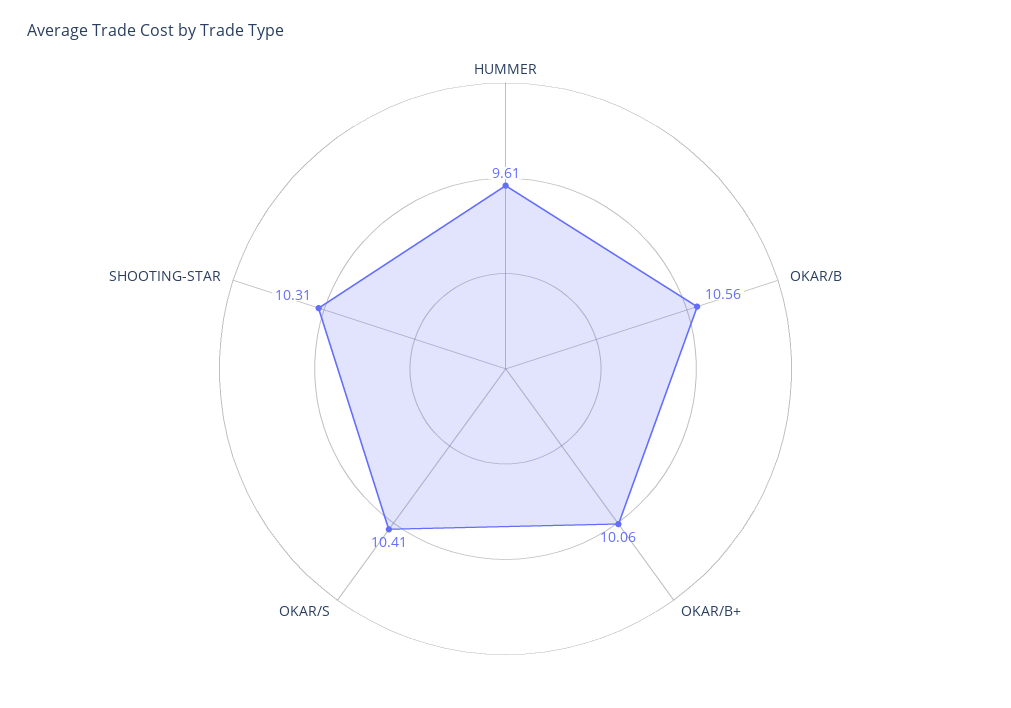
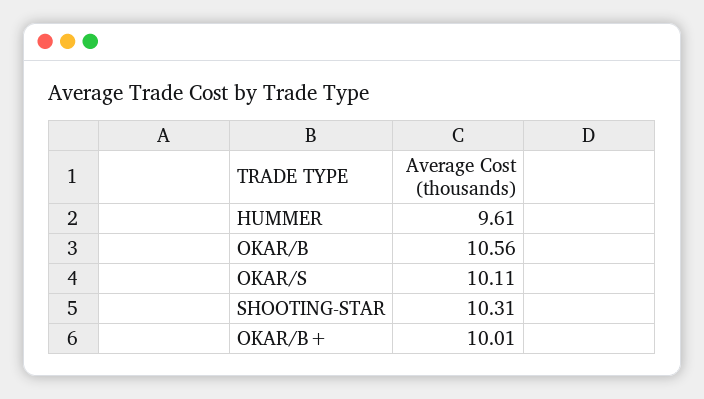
  {
    "HUMMER": 9.61,
    "OKAR/B": 10.56,
-   "OKAR/B+": 10.06,
+   "OKAR/B+": 10.01,
-   "OKAR/S": 10.41,
+   "OKAR/S": 10.11,
    "SHOOTING-STAR": 10.31
  }

